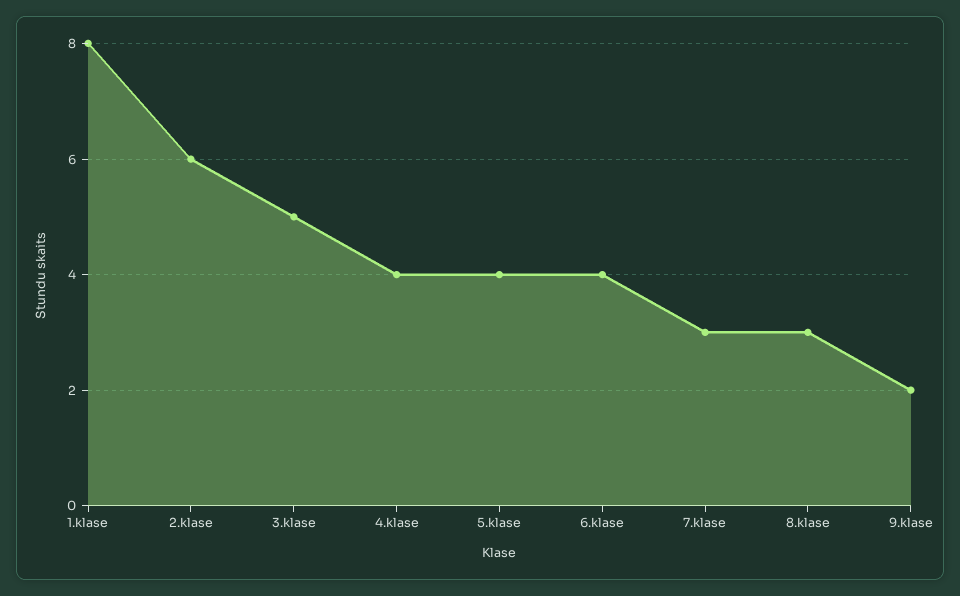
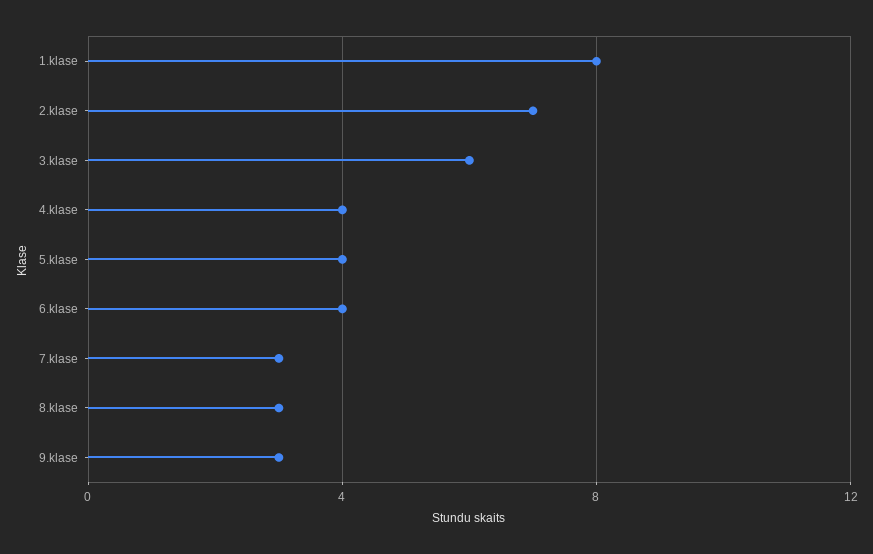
  {
    "1.klase": 8,
-   "2.klase": 6,
+   "2.klase": 7,
-   "3.klase": 5,
+   "3.klase": 6,
    "4.klase": 4,
    "5.klase": 4,
    "6.klase": 4,
    "7.klase": 3,
    "8.klase": 3,
-   "9.klase": 2
+   "9.klase": 3
  }

